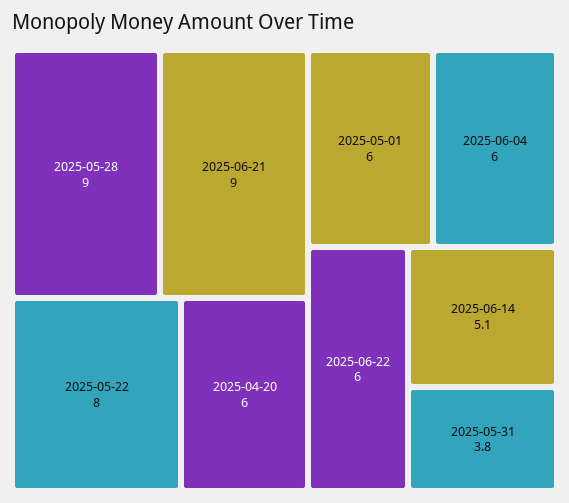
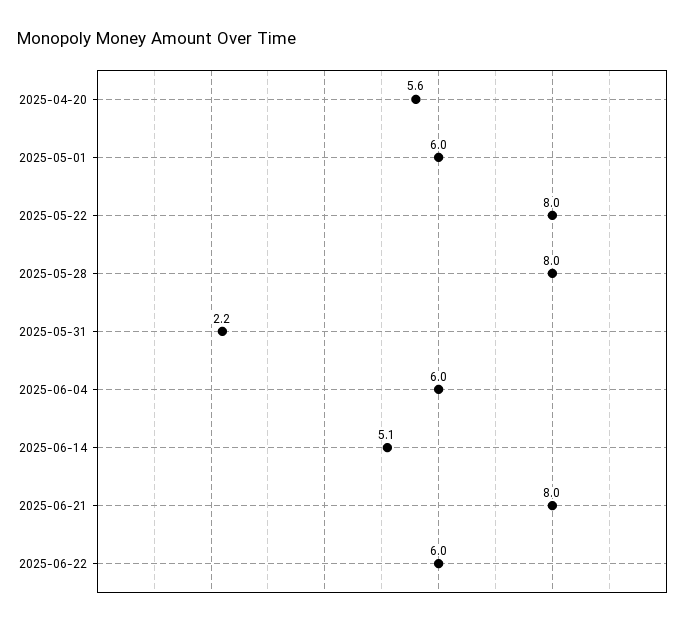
  {
-   "2025-05-28": 9,
+   "2025-05-28": 8,
-   "2025-06-21": 9,
+   "2025-06-21": 8,
    "2025-05-22": 8,
-   "2025-04-20": 6,
+   "2025-04-20": 5.6,
    "2025-05-01": 6,
    "2025-06-04": 6,
    "2025-06-22": 6,
    "2025-06-14": 5.1,
-   "2025-05-31": 3.8
+   "2025-05-31": 2.2
  }

